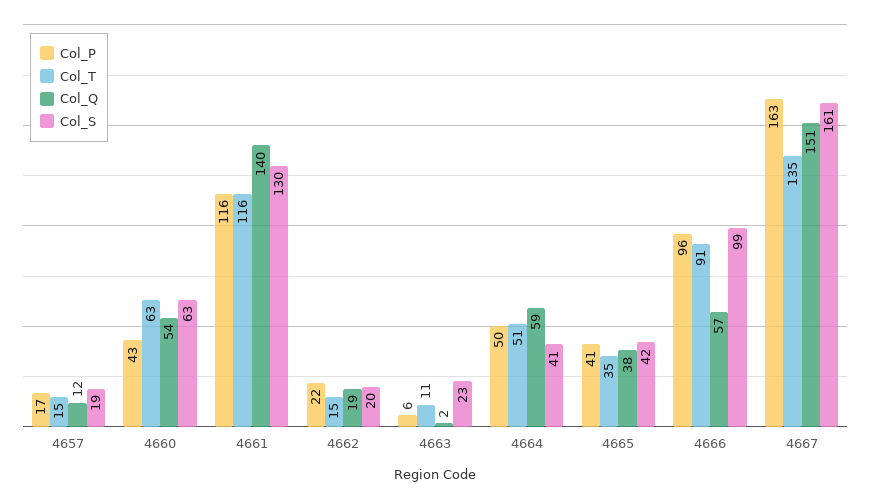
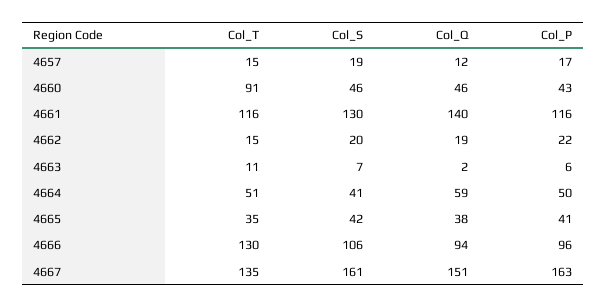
  {
    "Col_P": {
      "4657": 17,
      "4660": 43,
      "4661": 116,
      "4662": 22,
      "4663": 6,
      "4664": 50,
      "4665": 41,
      "4666": 96,
      "4667": 163
    },
    "Col_T": {
      "4657": 15,
-     "4660": 63,
+     "4660": 91,
      "4661": 116,
      "4662": 15,
      "4663": 11,
      "4664": 51,
      "4665": 35,
-     "4666": 91,
+     "4666": 130,
      "4667": 135
    },
    "Col_Q": {
      "4657": 12,
-     "4660": 54,
+     "4660": 46,
      "4661": 140,
      "4662": 19,
      "4663": 2,
      "4664": 59,
      "4665": 38,
-     "4666": 57,
+     "4666": 94,
      "4667": 151
    },
    "Col_S": {
      "4657": 19,
-     "4660": 63,
+     "4660": 46,
      "4661": 130,
      "4662": 20,
-     "4663": 23,
+     "4663": 7,
      "4664": 41,
      "4665": 42,
-     "4666": 99,
+     "4666": 106,
      "4667": 161
    }
  }

